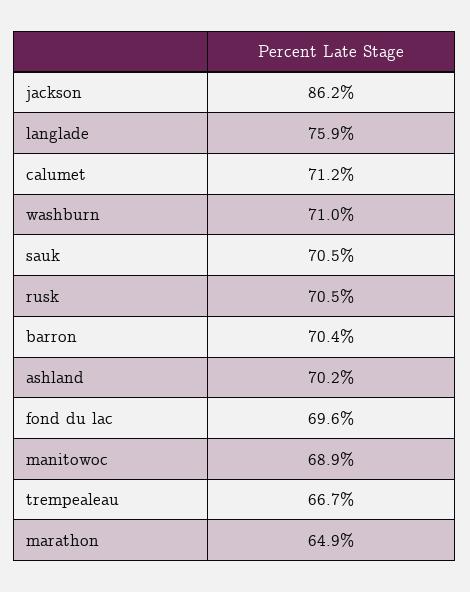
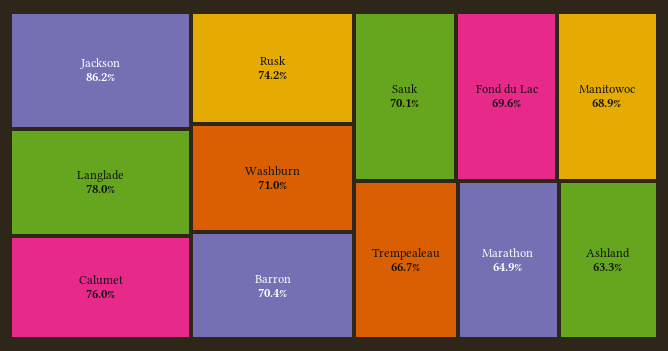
  {
    "jackson": 86.2,
-   "langlade": 75.9,
+   "langlade": 78,
-   "calumet": 71.2,
+   "calumet": 76,
    "washburn": 71,
-   "sauk": 70.5,
+   "sauk": 70.1,
-   "rusk": 70.5,
+   "rusk": 74.2,
    "barron": 70.4,
-   "ashland": 70.2,
+   "ashland": 63.3,
    "fond du lac": 69.6,
    "manitowoc": 68.9,
    "trempealeau": 66.7,
    "marathon": 64.9
  }

